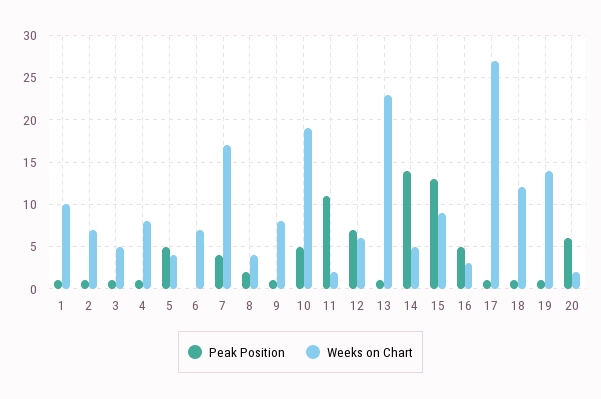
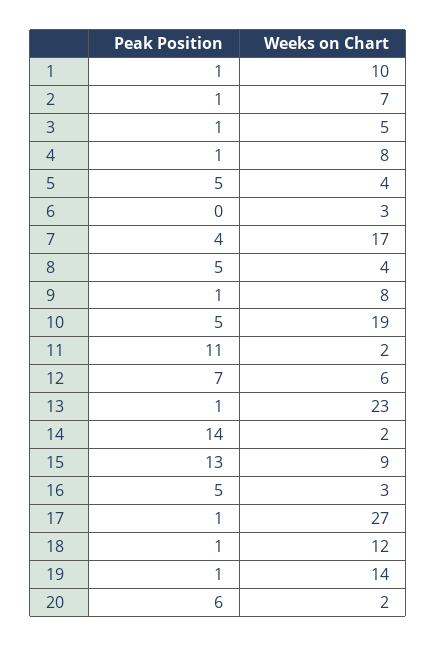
  {
    "Peak Position": {
      "1": 1,
      "2": 1,
      "3": 1,
      "4": 1,
      "5": 5,
      "6": 0,
      "7": 4,
-     "8": 2,
+     "8": 5,
      "9": 1,
      "10": 5,
      "11": 11,
      "12": 7,
      "13": 1,
      "14": 14,
      "15": 13,
      "16": 5,
      "17": 1,
      "18": 1,
      "19": 1,
      "20": 6
    },
    "Weeks on Chart": {
      "1": 10,
      "2": 7,
      "3": 5,
      "4": 8,
      "5": 4,
-     "6": 7,
+     "6": 3,
      "7": 17,
      "8": 4,
      "9": 8,
      "10": 19,
      "11": 2,
      "12": 6,
      "13": 23,
-     "14": 5,
+     "14": 2,
      "15": 9,
      "16": 3,
      "17": 27,
      "18": 12,
      "19": 14,
      "20": 2
    }
  }

